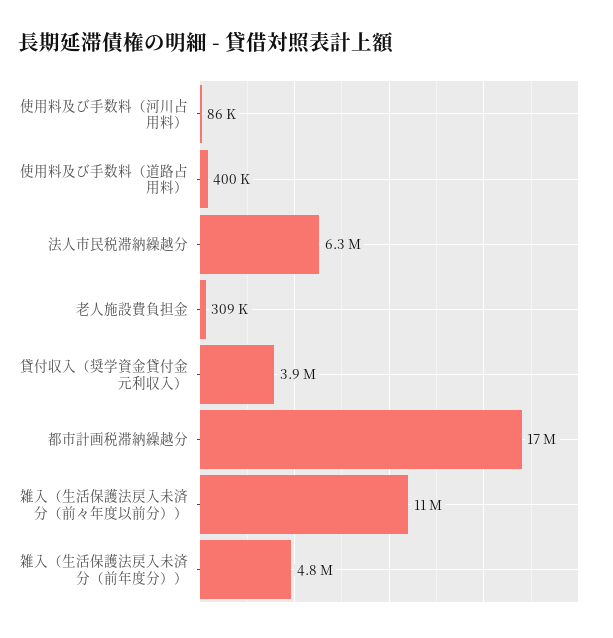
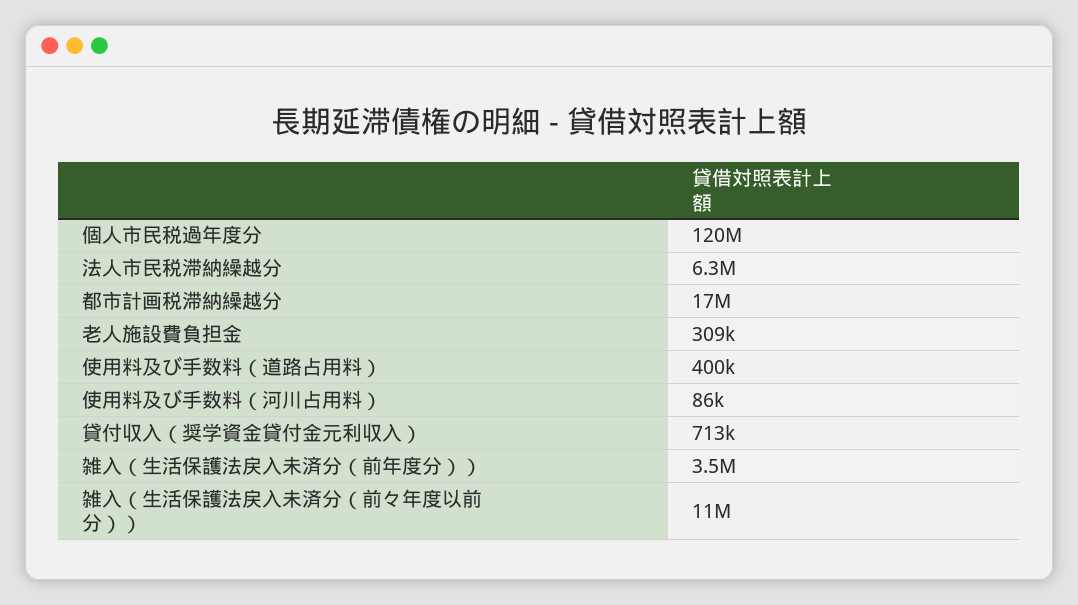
  {
    "使用料及び手数料（河川占用料）": 86000,
    "使用料及び手数料（道路占用料）": 400000,
    "法人市民税滞納繰越分": 6300000,
    "老人施設費負担金": 309000,
-   "貸付収入（奨学資金貸付金元利収入）": 3900000,
+   "貸付収入（奨学資金貸付金元利収入）": 713000,
    "都市計画税滞納繰越分": 17000000,
    "雑入（生活保護法戻入未済分（前々年度以前分））": 11000000,
-   "雑入（生活保護法戻入未済分（前年度分））": 4800000
+   "雑入（生活保護法戻入未済分（前年度分））": 3500000,
+   "個人市民税過年度分": 120000000
  }

